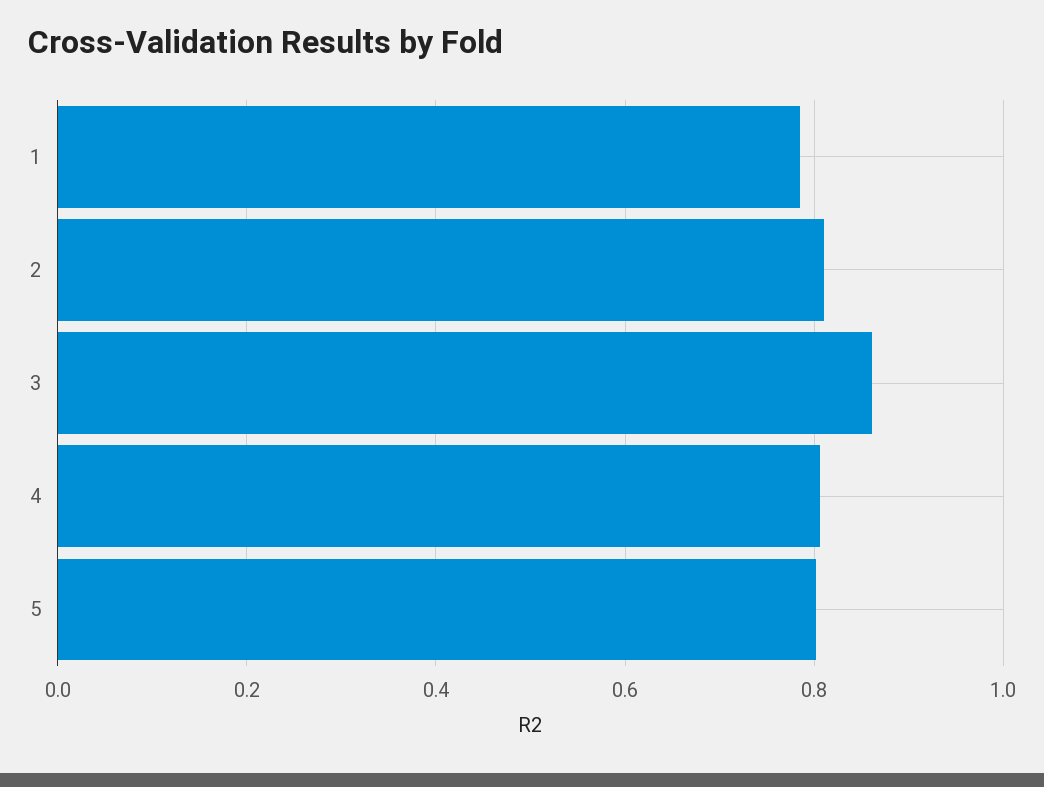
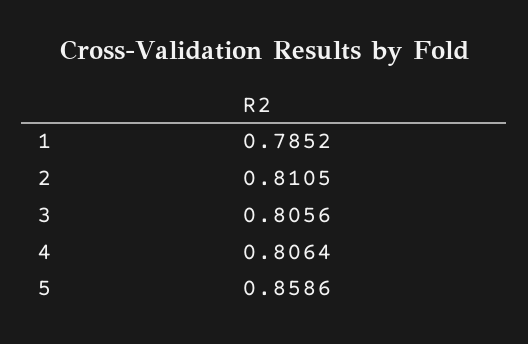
  {
    "1": 0.7852,
    "2": 0.8105,
-   "3": 0.86,
+   "3": 0.8056,
    "4": 0.8064,
-   "5": 0.8
+   "5": 0.8586
  }

